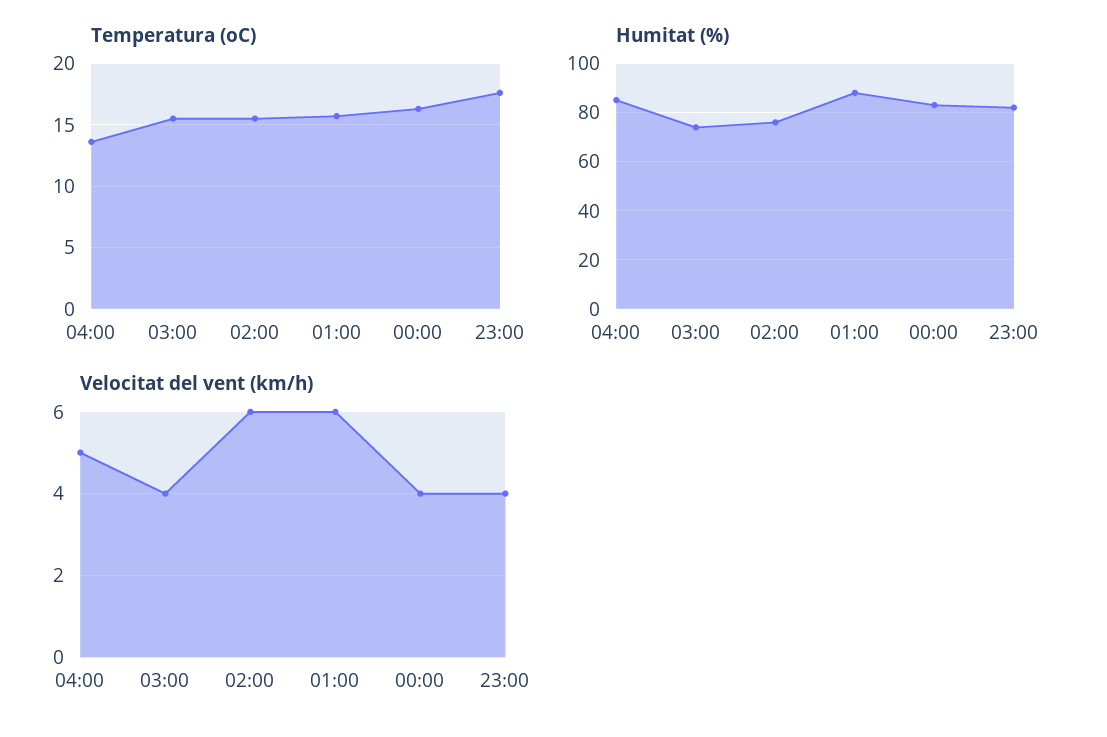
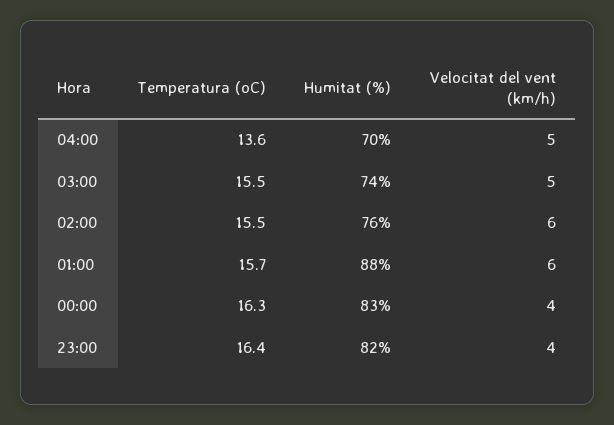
  {
    "Temperatura (oC)": {
      "04:00": 13.6,
      "03:00": 15.5,
      "02:00": 15.5,
      "01:00": 15.7,
      "00:00": 16.3,
-     "23:00": 17.5
+     "23:00": 16.4
    },
    "Humitat (%)": {
-     "04:00": 85,
+     "04:00": 70,
      "03:00": 74,
      "02:00": 76,
      "01:00": 88,
      "00:00": 83,
      "23:00": 82
    },
    "Velocitat del vent (km/h)": {
      "04:00": 5,
-     "03:00": 4,
+     "03:00": 5,
      "02:00": 6,
      "01:00": 6,
      "00:00": 4,
      "23:00": 4
    }
  }

